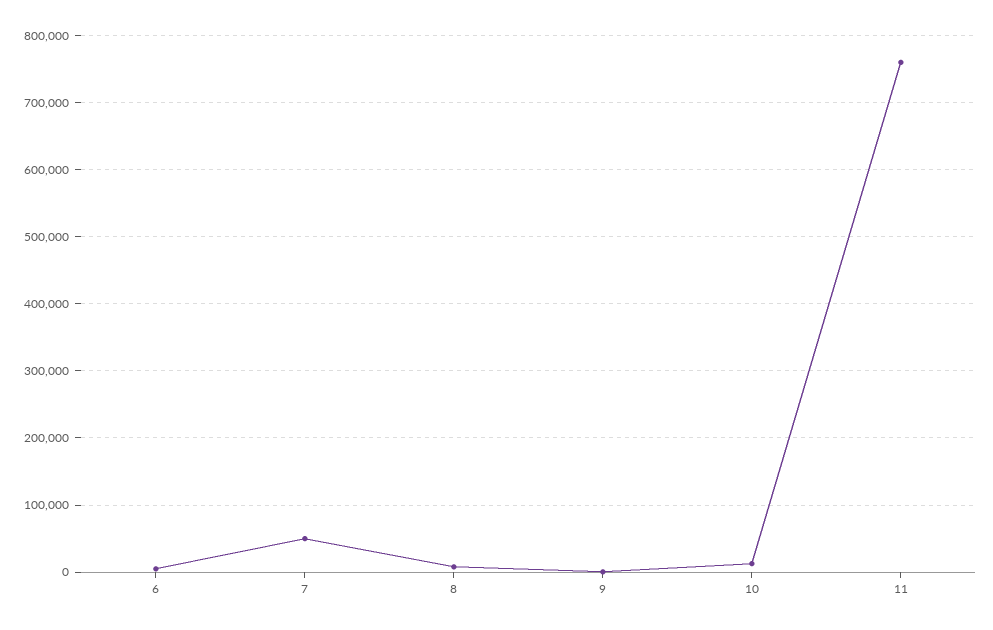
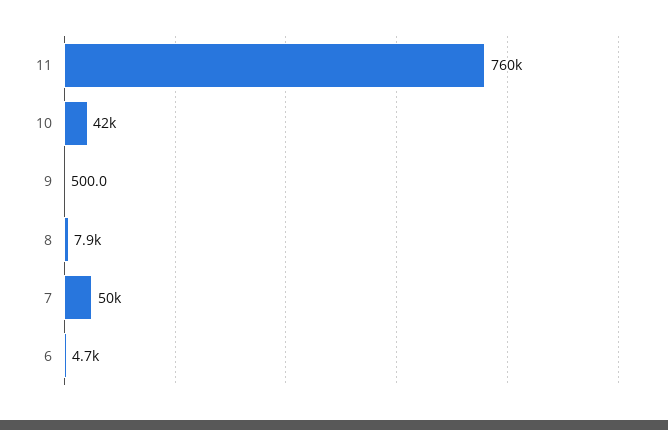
  {
    "6": 4700,
    "7": 50000,
    "8": 7900,
    "9": 500,
-   "10": 10000,
+   "10": 42000,
    "11": 760000
  }

